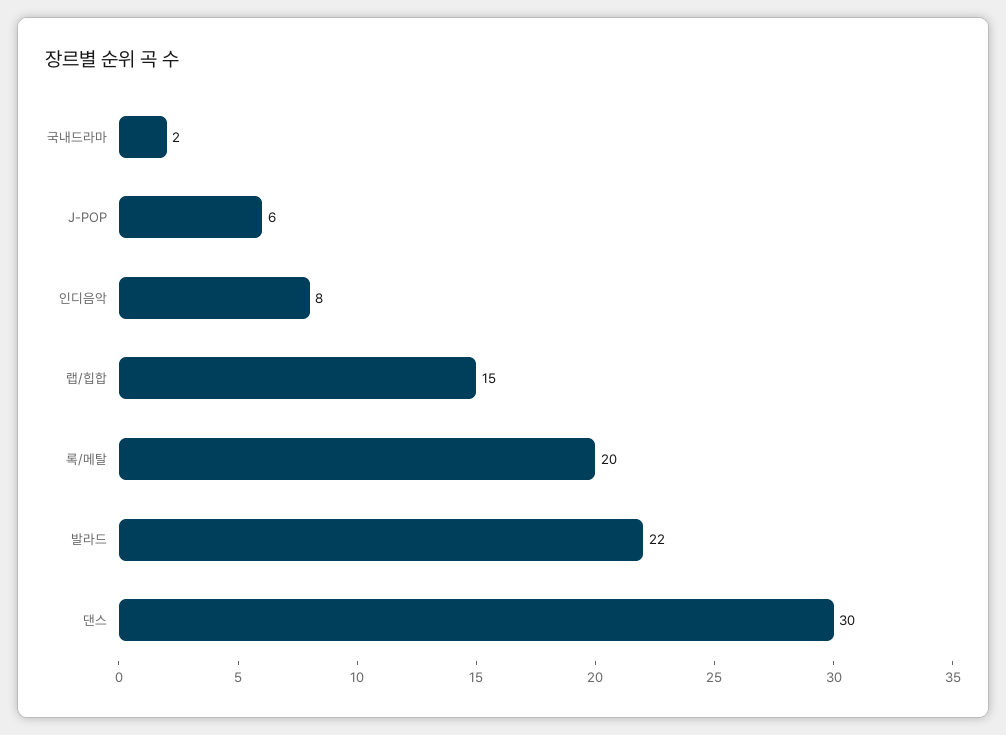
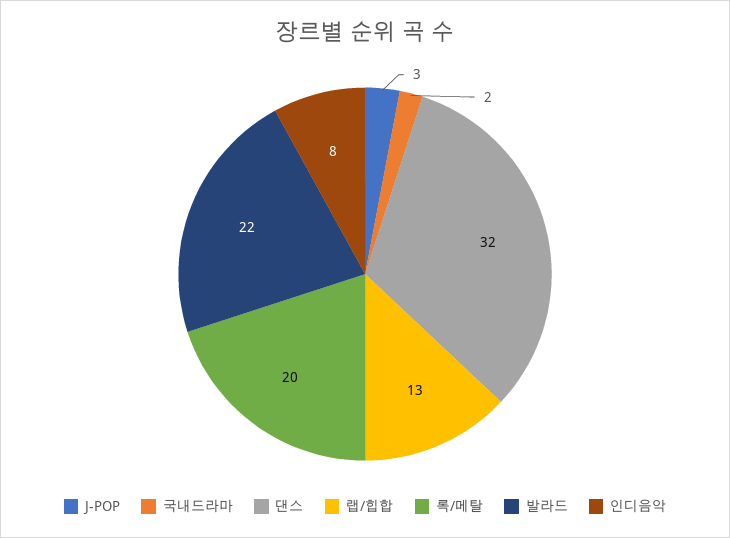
  {
    "국내드라마": 2,
-   "J-POP": 6,
+   "J-POP": 3,
    "인디음악": 8,
-   "랩/힙합": 15,
+   "랩/힙합": 13,
    "록/메탈": 20,
    "발라드": 22,
-   "댄스": 30
+   "댄스": 32
  }

